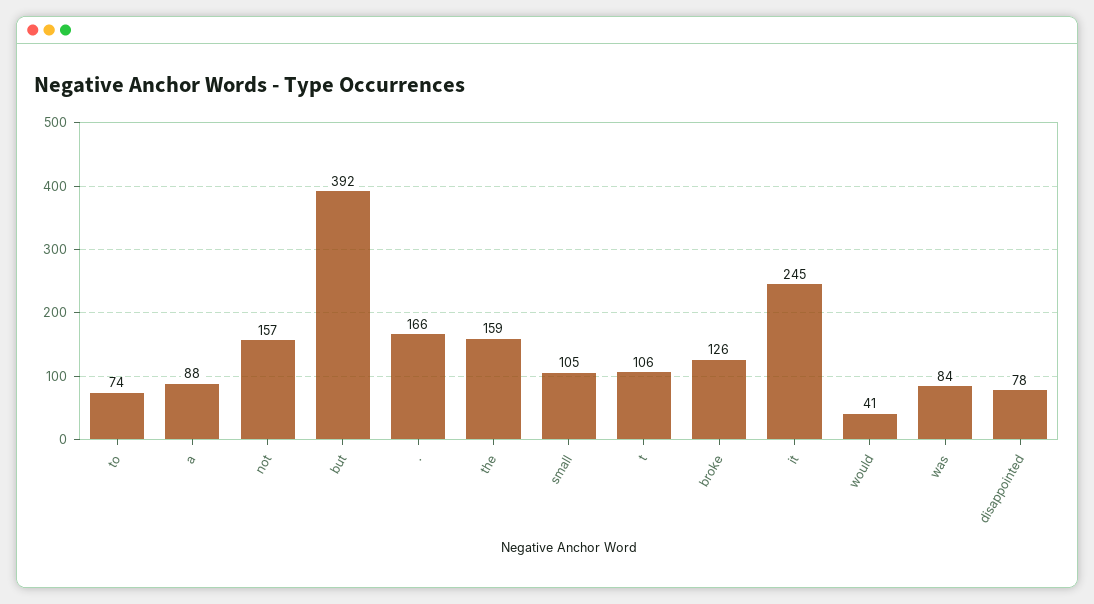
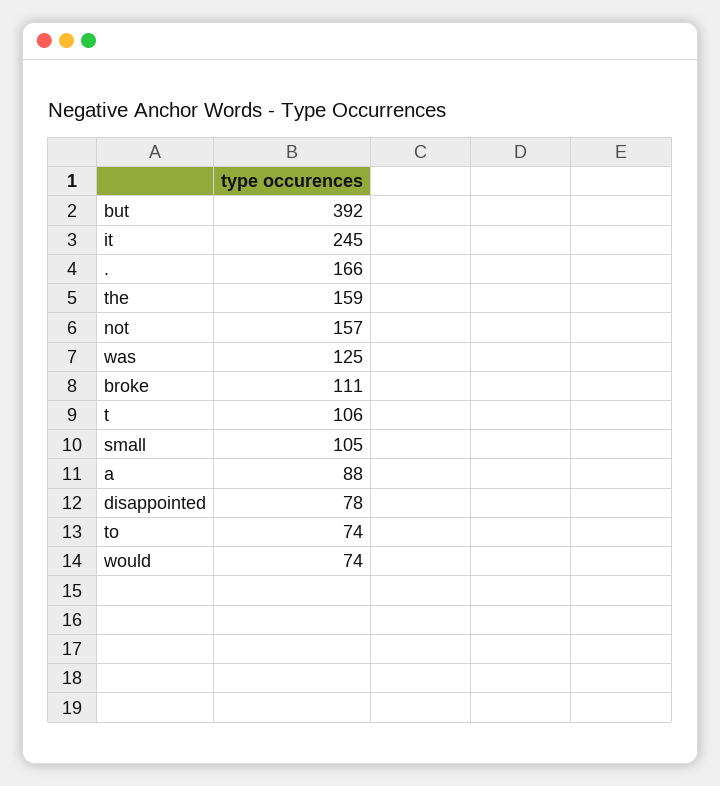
  {
    "to": 74,
    "a": 88,
    "not": 157,
    "but": 392,
    ".": 166,
    "the": 159,
    "small": 105,
    "t": 106,
-   "broke": 126,
+   "broke": 111,
    "it": 245,
-   "would": 41,
+   "would": 74,
-   "was": 84,
+   "was": 125,
    "disappointed": 78
  }

